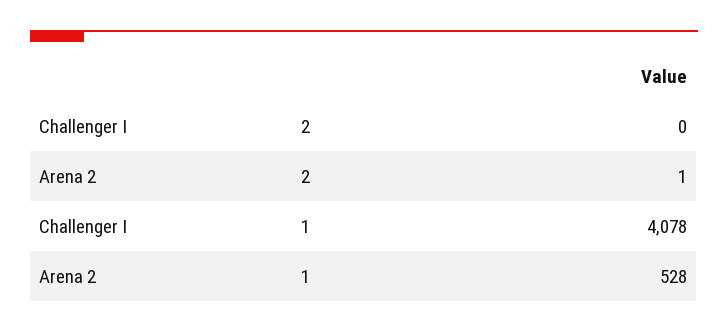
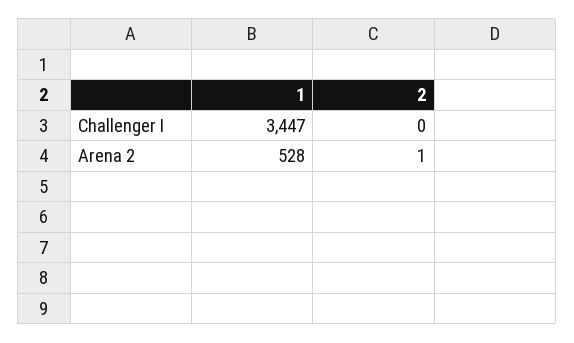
  {
    "Challenger I": {
      "2": 0,
-     "1": 4078
+     "1": 3447
    },
    "Arena 2": {
      "2": 1,
      "1": 528
    }
  }

